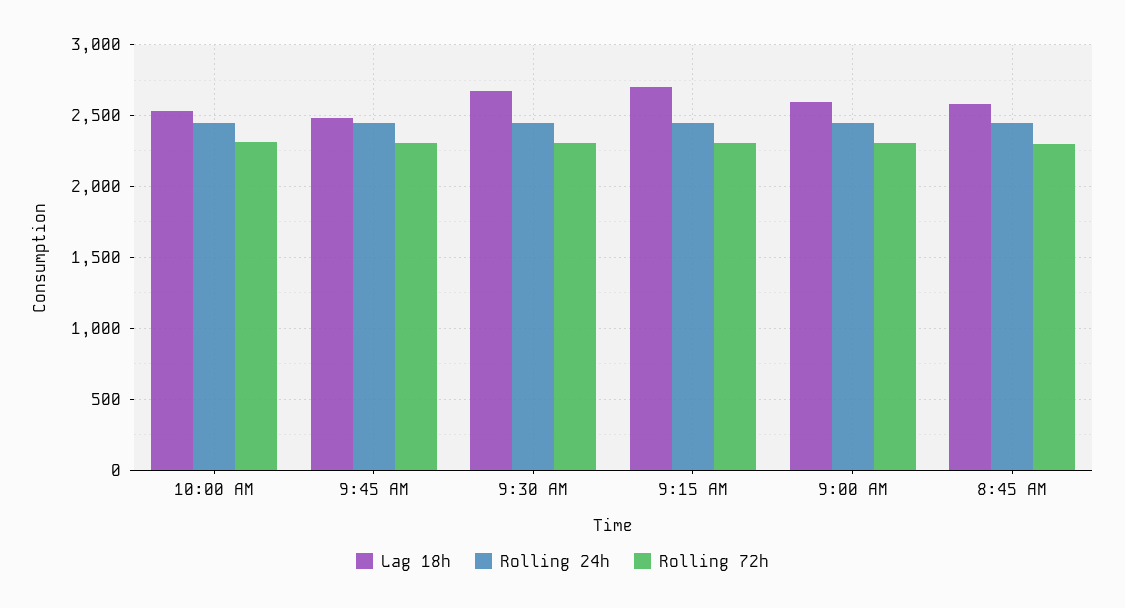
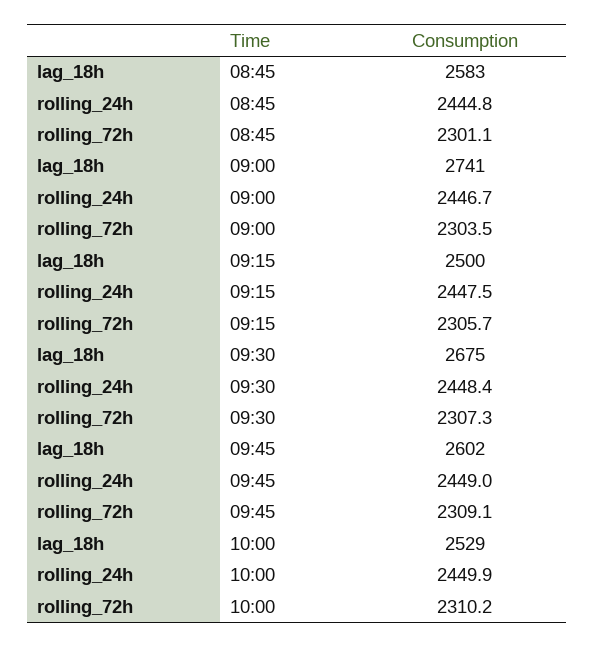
  {
    "Lag 18h": {
      "10:00 AM": 2529,
-     "9:45 AM": 2500,
+     "9:45 AM": 2602,
      "9:30 AM": 2675,
-     "9:15 AM": 2700,
+     "9:15 AM": 2500,
-     "9:00 AM": 2600,
+     "9:00 AM": 2741,
      "8:45 AM": 2583
    },
    "Rolling 24h": {
      "10:00 AM": 2449.9,
      "9:45 AM": 2449,
      "9:30 AM": 2448.4,
      "9:15 AM": 2447.5,
      "9:00 AM": 2446.7,
      "8:45 AM": 2444.8
    },
    "Rolling 72h": {
      "10:00 AM": 2310.2,
      "9:45 AM": 2309.1,
      "9:30 AM": 2307.3,
      "9:15 AM": 2305.7,
      "9:00 AM": 2303.5,
      "8:45 AM": 2301.1
    }
  }

